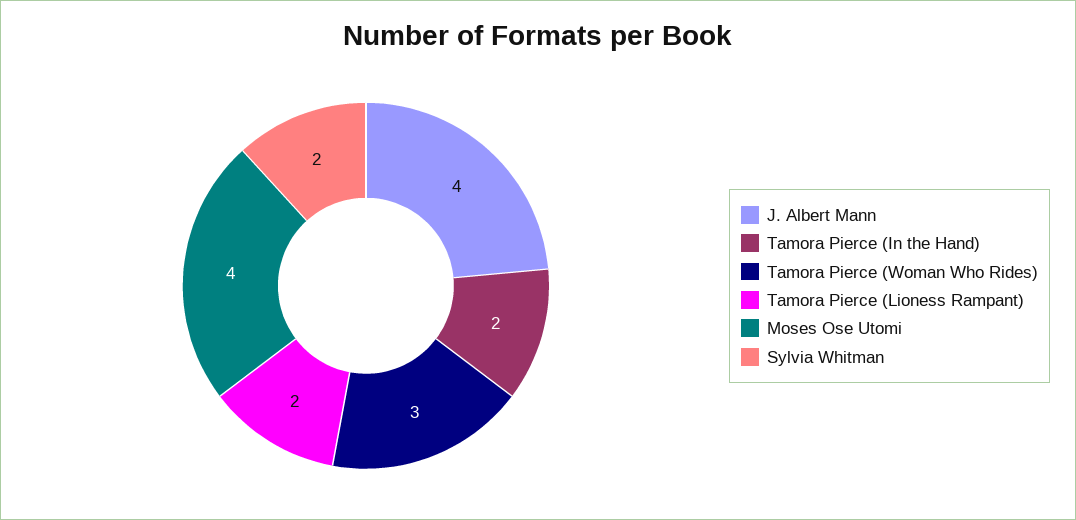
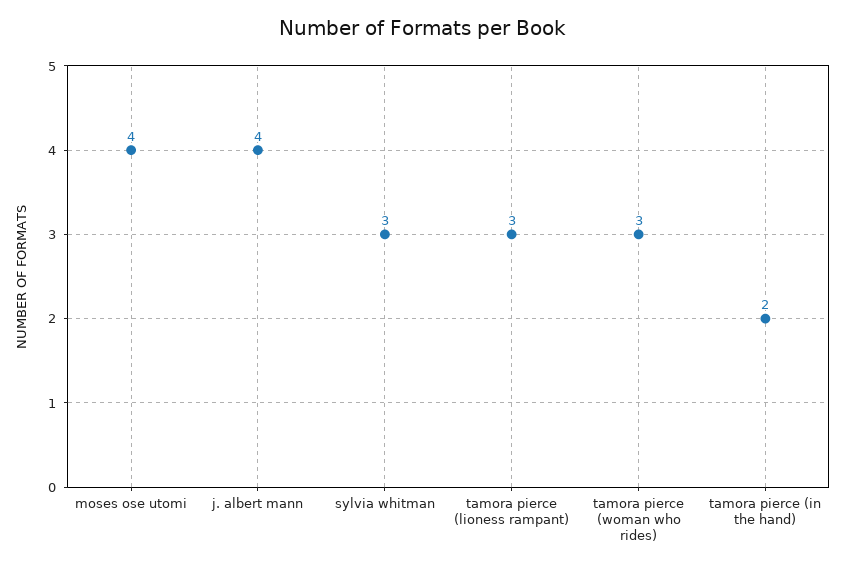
  {
    "J. Albert Mann": 4,
    "Tamora Pierce (In the Hand)": 2,
    "Tamora Pierce (Woman Who Rides)": 3,
-   "Tamora Pierce (Lioness Rampant)": 2,
+   "Tamora Pierce (Lioness Rampant)": 3,
    "Moses Ose Utomi": 4,
-   "Sylvia Whitman": 2
+   "Sylvia Whitman": 3
  }

